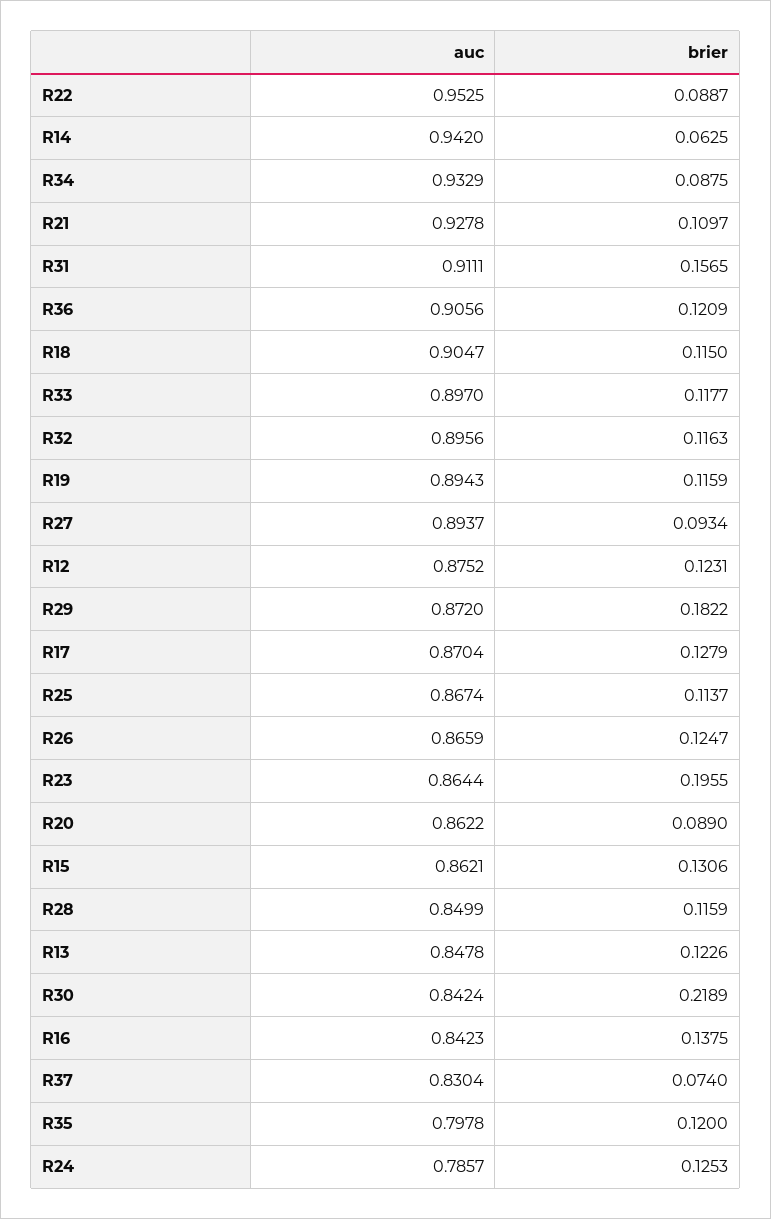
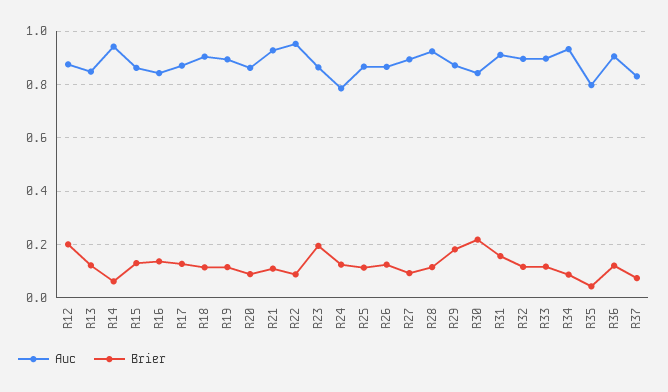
  {
    "auc": {
      "R22": 0.9525,
      "R14": 0.942,
      "R34": 0.9329,
      "R21": 0.9278,
      "R31": 0.9111,
      "R36": 0.9056,
      "R18": 0.9047,
      "R33": 0.897,
      "R32": 0.8956,
      "R19": 0.8943,
      "R27": 0.8937,
      "R12": 0.8752,
      "R29": 0.872,
      "R17": 0.8704,
      "R25": 0.8674,
      "R26": 0.8659,
      "R23": 0.8644,
      "R20": 0.8622,
      "R15": 0.8621,
-     "R28": 0.8499,
+     "R28": 0.925,
      "R13": 0.8478,
      "R30": 0.8424,
      "R16": 0.8423,
      "R37": 0.8304,
      "R35": 0.7978,
      "R24": 0.7857
    },
    "brier": {
      "R22": 0.0887,
      "R14": 0.0625,
      "R34": 0.0875,
      "R21": 0.1097,
      "R31": 0.1565,
      "R36": 0.1209,
      "R18": 0.115,
      "R33": 0.1177,
      "R32": 0.1163,
      "R19": 0.1159,
      "R27": 0.0934,
-     "R12": 0.1231,
+     "R12": 0.2,
      "R29": 0.1822,
      "R17": 0.1279,
      "R25": 0.1137,
      "R26": 0.1247,
      "R23": 0.1955,
      "R20": 0.089,
      "R15": 0.1306,
      "R28": 0.1159,
      "R13": 0.1226,
      "R30": 0.2189,
      "R16": 0.1375,
      "R37": 0.074,
-     "R35": 0.12,
+     "R35": 0.05,
      "R24": 0.1253
    }
  }

